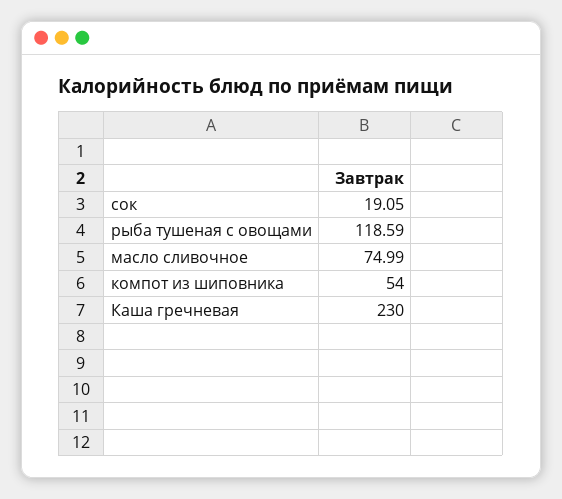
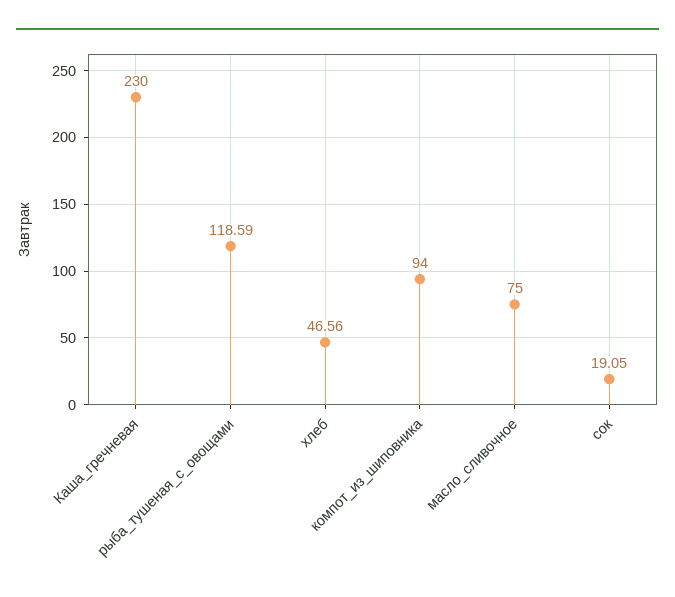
  {
    "сок": 19.05,
    "рыба тушеная с овощами": 118.59,
-   "масло сливочное": 74.99,
+   "масло сливочное": 75,
-   "компот из шиповника": 54,
+   "компот из шиповника": 94,
-   "Каша гречневая": 230
+   "Каша гречневая": 230,
+   "хлеб": 46.56
  }

